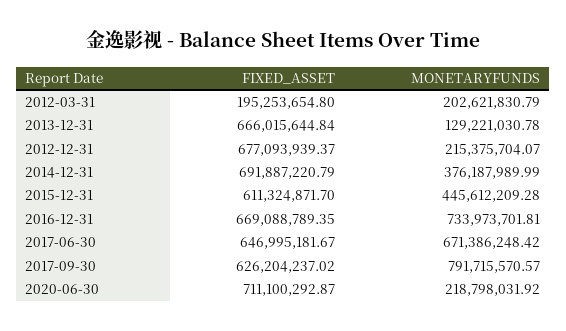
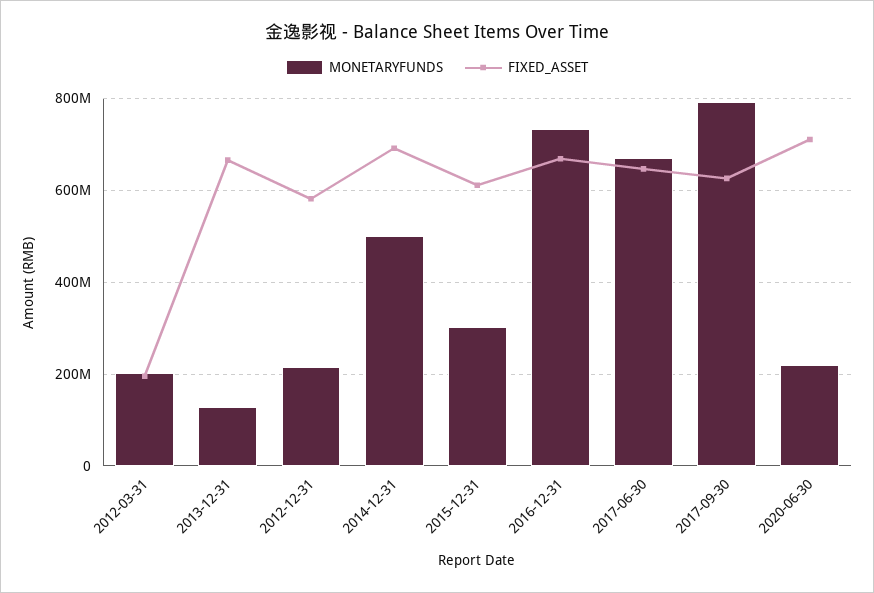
  {
    "FIXED_ASSET": {
      "2012-03-31": 195253654.8,
      "2013-12-31": 666015644.84,
-     "2012-12-31": 677093939.37,
+     "2012-12-31": 580000000,
      "2014-12-31": 691887220.79,
      "2015-12-31": 611324871.7,
      "2016-12-31": 669088789.35,
      "2017-06-30": 646995181.67,
      "2017-09-30": 626204237.02,
      "2020-06-30": 711100292.87
    },
    "MONETARYFUNDS": {
      "2012-03-31": 202621830.79,
      "2013-12-31": 129221030.78,
      "2012-12-31": 215375704.07,
-     "2014-12-31": 376187989.99,
+     "2014-12-31": 500000000,
-     "2015-12-31": 445612209.28,
+     "2015-12-31": 300000000,
      "2016-12-31": 733973701.81,
      "2017-06-30": 671386248.42,
      "2017-09-30": 791715570.57,
      "2020-06-30": 218798031.92
    }
  }

